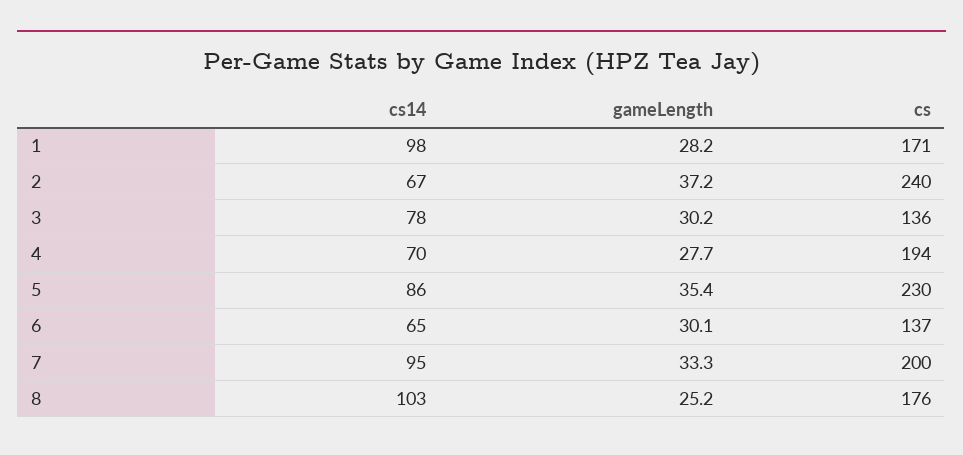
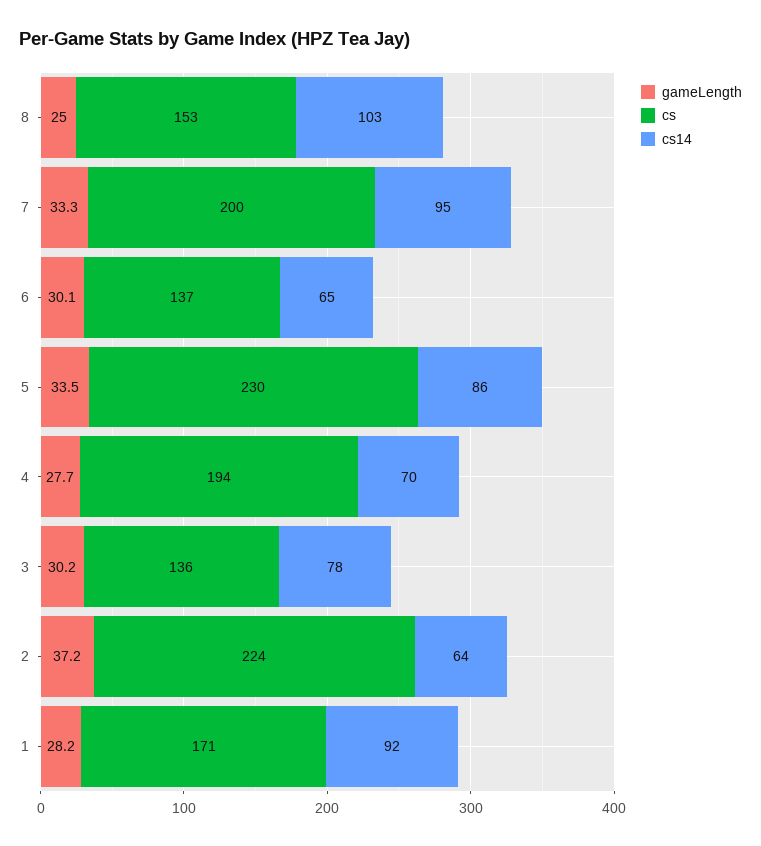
  {
    "cs14": {
-     "1": 98,
+     "1": 92,
-     "2": 67,
+     "2": 64,
      "3": 78,
      "4": 70,
      "5": 86,
      "6": 65,
      "7": 95,
      "8": 103
    },
    "gameLength": {
      "1": 28.2,
      "2": 37.2,
      "3": 30.2,
      "4": 27.7,
-     "5": 35.4,
+     "5": 33.5,
      "6": 30.1,
      "7": 33.3,
-     "8": 25.2
+     "8": 25
    },
    "cs": {
      "1": 171,
-     "2": 240,
+     "2": 224,
      "3": 136,
      "4": 194,
      "5": 230,
      "6": 137,
      "7": 200,
-     "8": 176
+     "8": 153
    }
  }

